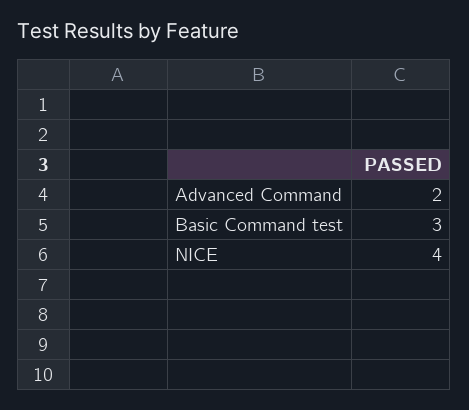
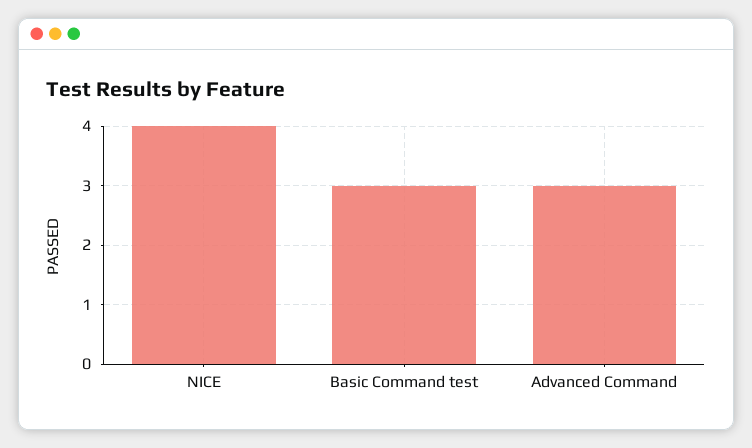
  {
-   "Advanced Command": 2,
+   "Advanced Command": 3,
    "Basic Command test": 3,
    "NICE": 4
  }

